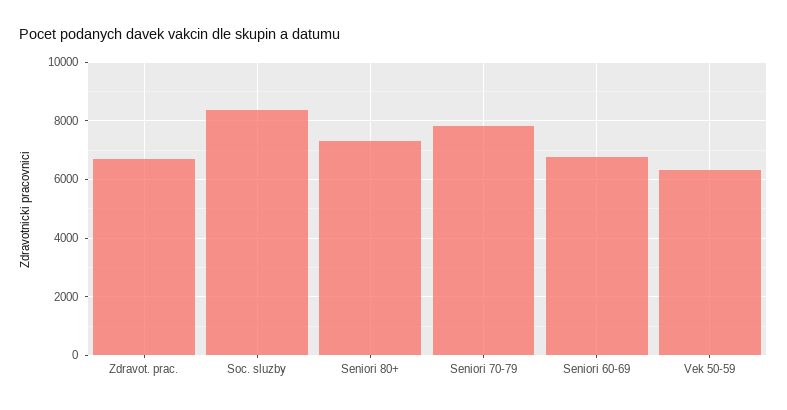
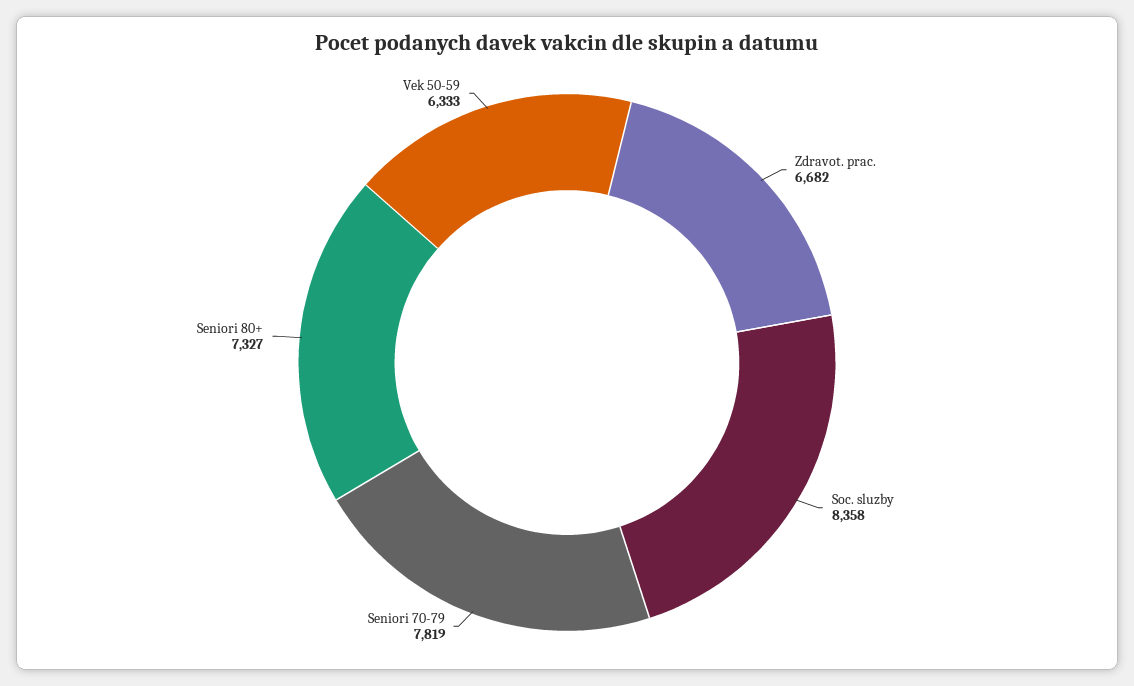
  {
    "Zdravot. prac.": 6682,
    "Soc. sluzby": 8358,
    "Seniori 80+": 7327,
    "Seniori 70-79": 7819,
-   "Seniori 60-69": 6750,
    "Vek 50-59": 6333
  }

